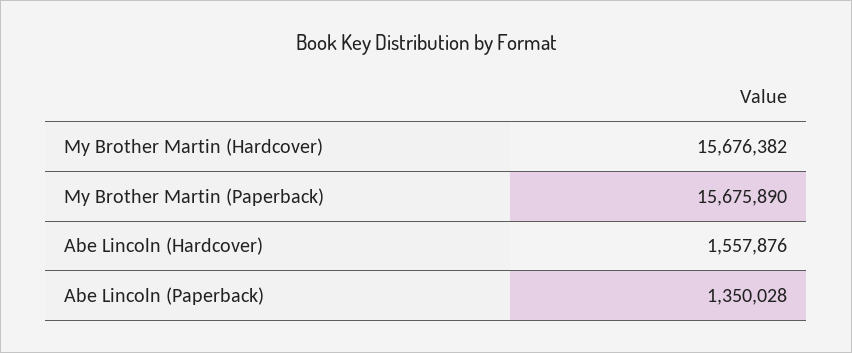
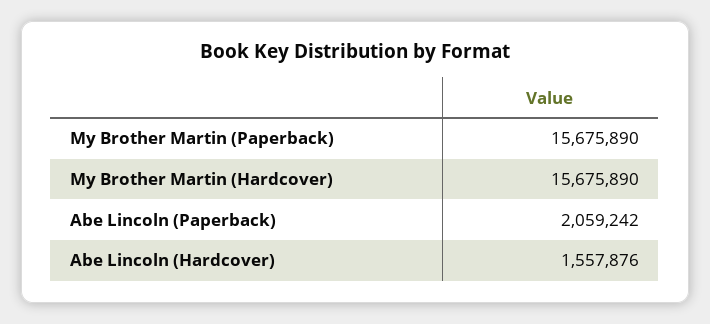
  {
-   "My Brother Martin (Hardcover)": 15676382,
+   "My Brother Martin (Hardcover)": 15675890,
    "My Brother Martin (Paperback)": 15675890,
    "Abe Lincoln (Hardcover)": 1557876,
-   "Abe Lincoln (Paperback)": 1350028
+   "Abe Lincoln (Paperback)": 2059242
  }

